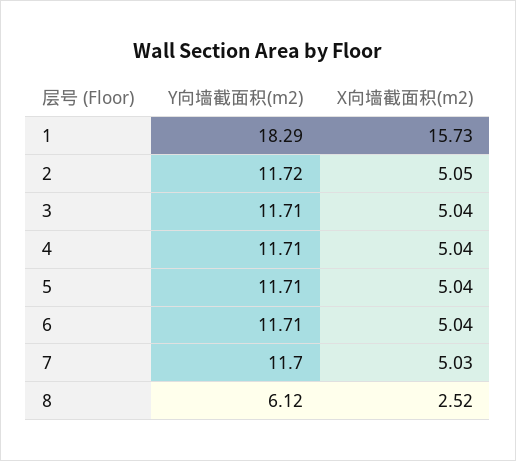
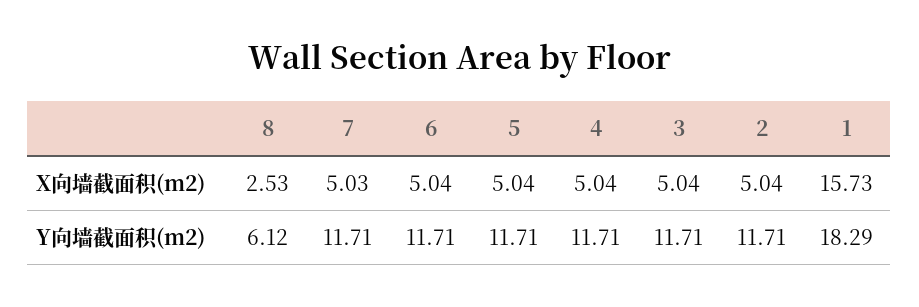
  {
    "Y向墙截面积(m2)": {
      "1": 18.29,
-     "2": 11.72,
+     "2": 11.71,
      "3": 11.71,
      "4": 11.71,
      "5": 11.71,
      "6": 11.71,
-     "7": 11.7,
+     "7": 11.71,
      "8": 6.12
    },
    "X向墙截面积(m2)": {
      "1": 15.73,
-     "2": 5.05,
+     "2": 5.04,
      "3": 5.04,
      "4": 5.04,
      "5": 5.04,
      "6": 5.04,
      "7": 5.03,
-     "8": 2.52
+     "8": 2.53
    }
  }

